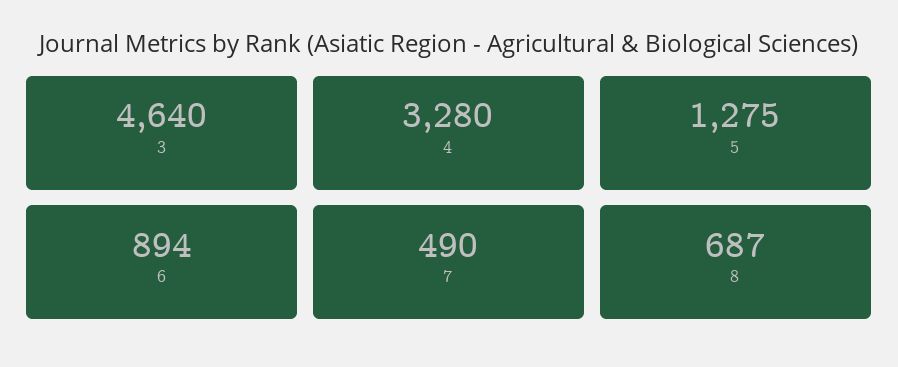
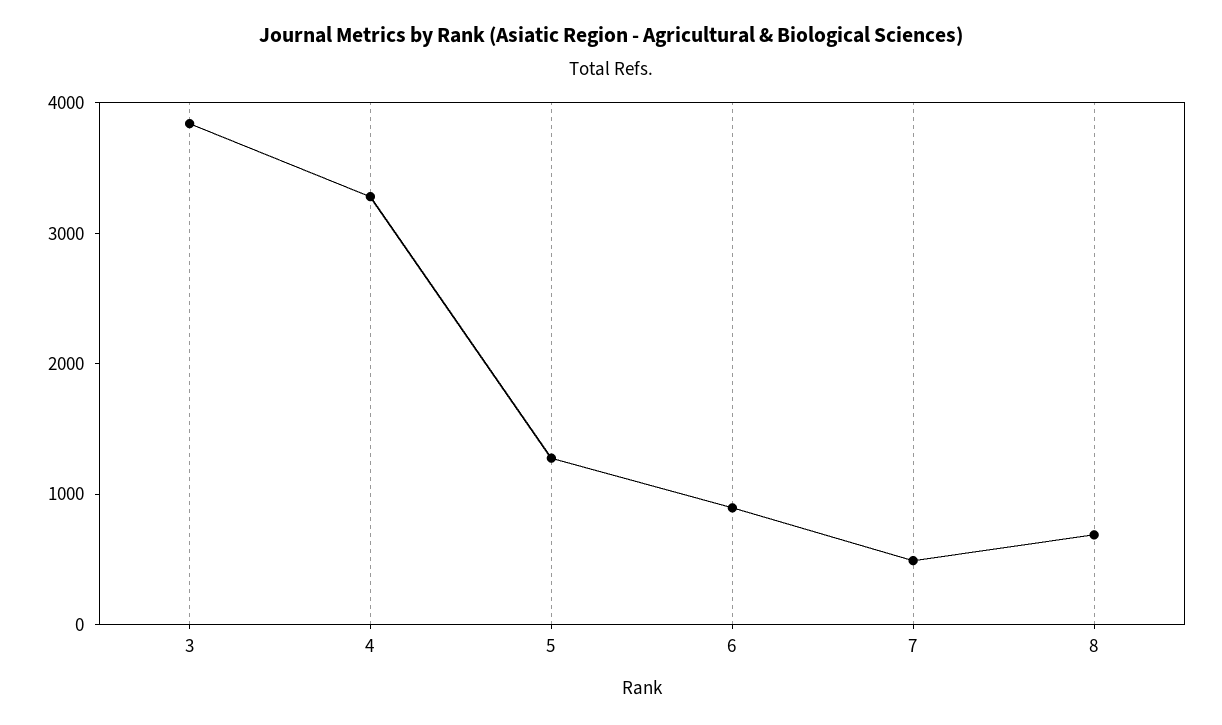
  {
-   "3": 4640,
+   "3": 3800,
    "4": 3280,
    "5": 1275,
    "6": 894,
    "7": 490,
    "8": 687
  }

